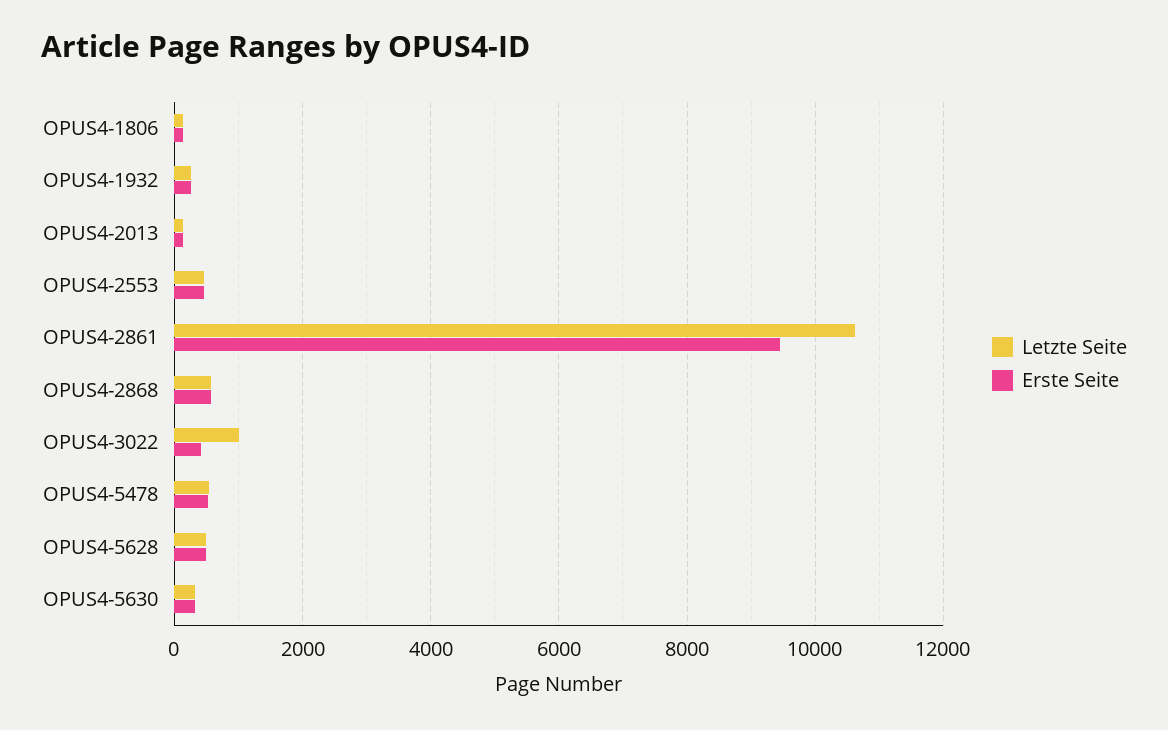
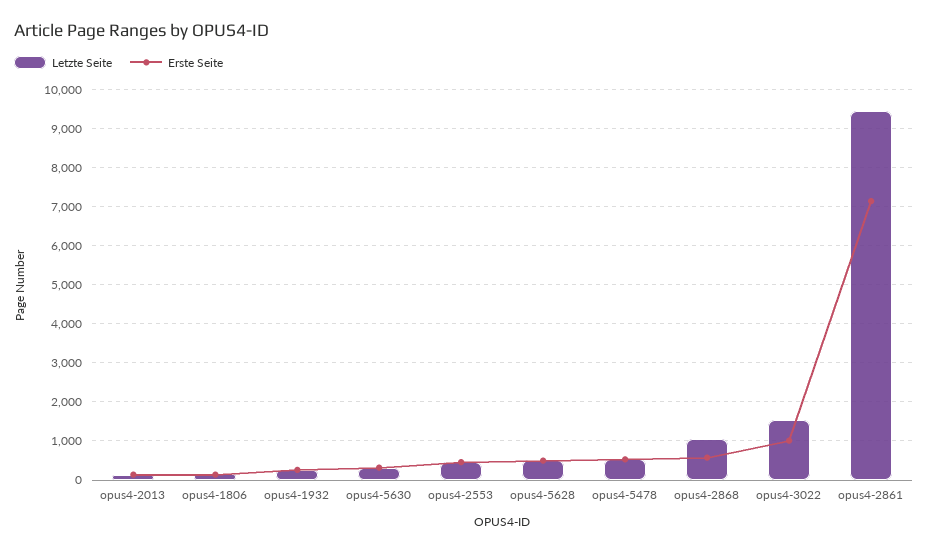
  {
    "Letzte Seite": {
      "OPUS4-1806": 200,
      "OPUS4-1932": 200,
      "OPUS4-2013": 200,
      "OPUS4-2553": 400,
-     "OPUS4-2861": 10600,
+     "OPUS4-2861": 9400,
-     "OPUS4-2868": 600,
+     "OPUS4-2868": 1000,
-     "OPUS4-3022": 1000,
+     "OPUS4-3022": 1600,
      "OPUS4-5478": 600,
      "OPUS4-5628": 600,
      "OPUS4-5630": 400
    },
    "Erste Seite": {
      "OPUS4-1806": 200,
      "OPUS4-1932": 200,
      "OPUS4-2013": 200,
      "OPUS4-2553": 400,
-     "OPUS4-2861": 9400,
+     "OPUS4-2861": 7200,
      "OPUS4-2868": 600,
-     "OPUS4-3022": 400,
+     "OPUS4-3022": 1000,
      "OPUS4-5478": 600,
      "OPUS4-5628": 400,
      "OPUS4-5630": 400
    }
  }

